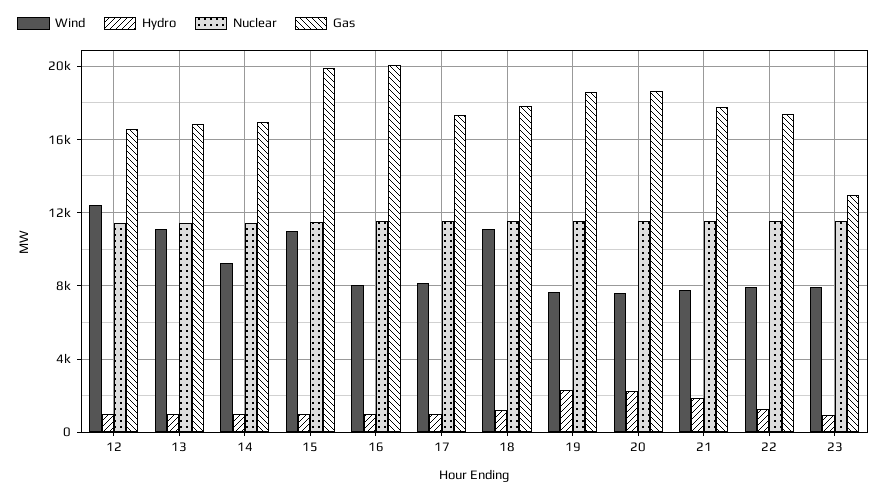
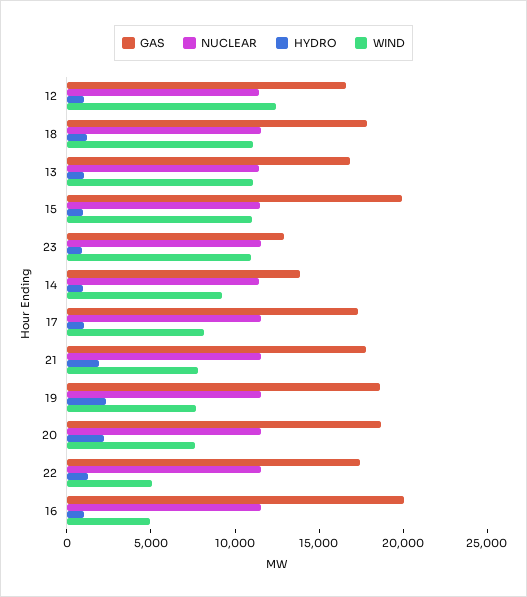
  {
    "Wind": {
      "12": 12500,
      "13": 11000,
      "14": 9000,
      "15": 11000,
-     "16": 8000,
+     "16": 5000,
      "17": 8000,
      "18": 11000,
      "19": 7500,
      "20": 7500,
      "21": 8000,
-     "22": 8000,
+     "22": 5000,
-     "23": 8000
+     "23": 11000
    },
    "Hydro": {
      "12": 1000,
      "13": 1000,
      "14": 1000,
      "15": 1000,
      "16": 1000,
      "17": 1000,
      "18": 1000,
      "19": 2500,
      "20": 2000,
      "21": 2000,
      "22": 1500,
      "23": 1000
    },
    "Nuclear": {
      "12": 11500,
      "13": 11500,
      "14": 11500,
      "15": 11500,
      "16": 11500,
      "17": 11500,
      "18": 11500,
      "19": 11500,
      "20": 11500,
      "21": 11500,
      "22": 11500,
      "23": 11500
    },
    "Gas": {
      "12": 16500,
      "13": 17000,
-     "14": 17000,
+     "14": 14000,
      "15": 20000,
      "16": 20000,
      "17": 17500,
      "18": 18000,
      "19": 18500,
      "20": 18500,
      "21": 18000,
      "22": 17500,
      "23": 13000
    }
  }

